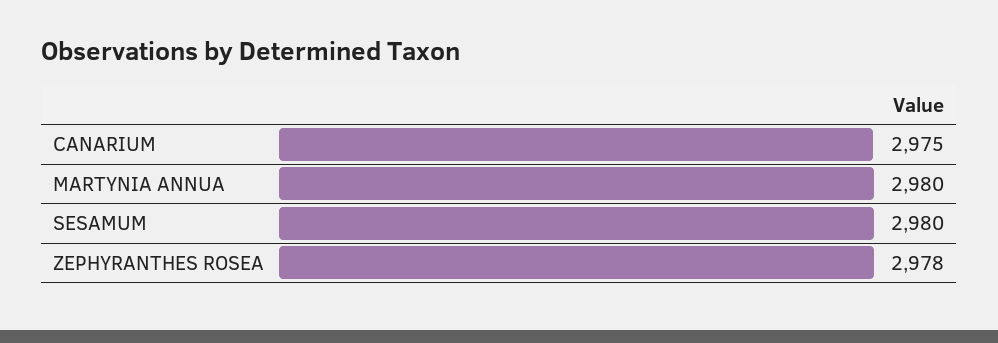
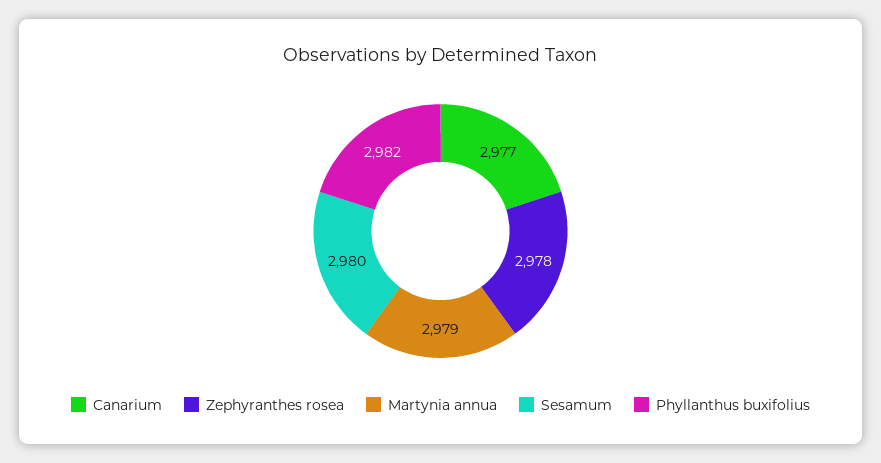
  {
-   "CANARIUM": 2975,
+   "CANARIUM": 2977,
-   "MARTYNIA ANNUA": 2980,
+   "MARTYNIA ANNUA": 2979,
    "SESAMUM": 2980,
-   "ZEPHYRANTHES ROSEA": 2978
+   "ZEPHYRANTHES ROSEA": 2978,
+   "Phyllanthus buxifolius": 2982
  }

